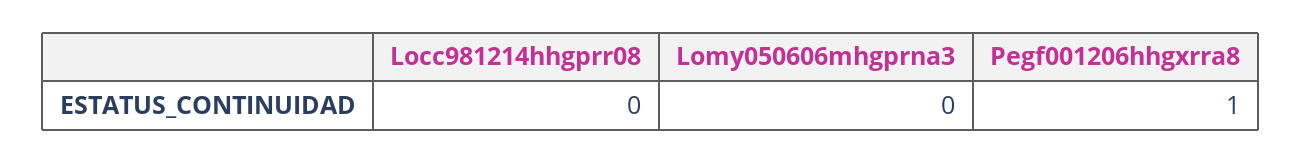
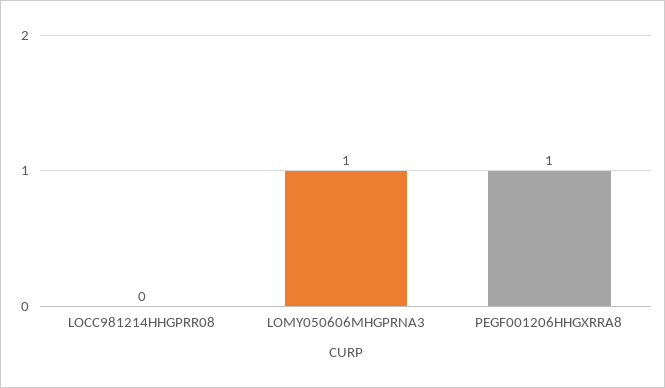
  {
    "Locc981214hhgprr08": 0,
-   "Lomy050606mhgprna3": 0,
+   "Lomy050606mhgprna3": 1,
    "Pegf001206hhgxrra8": 1
  }

